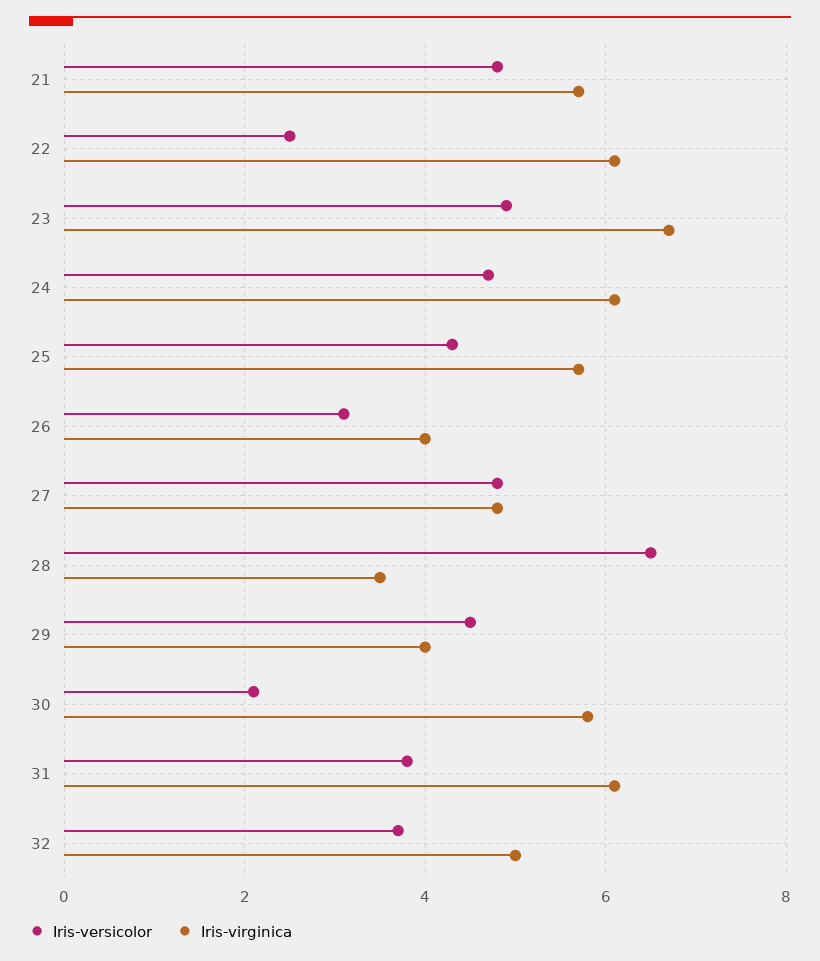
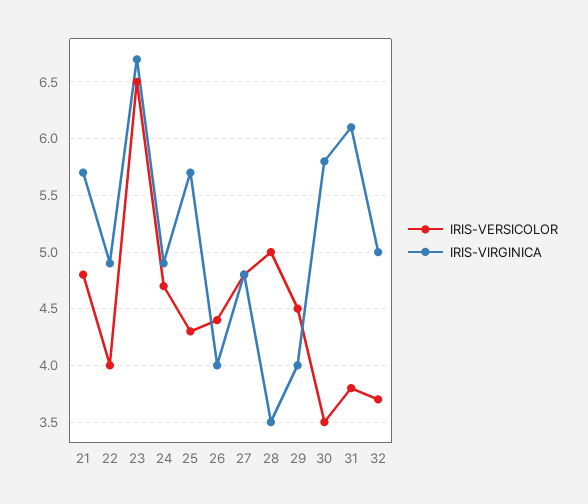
  {
    "Iris-versicolor": {
      "21": 4.8,
-     "22": 2.5,
+     "22": 4,
-     "23": 5,
+     "23": 6.5,
      "24": 4.7,
      "25": 4.3,
-     "26": 3,
+     "26": 4.4,
      "27": 4.8,
-     "28": 6.5,
+     "28": 5,
      "29": 4.5,
-     "30": 2,
+     "30": 3.5,
      "31": 3.8,
      "32": 3.7
    },
    "Iris-virginica": {
      "21": 5.7,
-     "22": 6,
+     "22": 4.9,
      "23": 6.7,
-     "24": 6,
+     "24": 4.9,
      "25": 5.7,
      "26": 4,
      "27": 4.8,
      "28": 3.5,
      "29": 4,
      "30": 5.8,
      "31": 6.1,
      "32": 5
    }
  }

